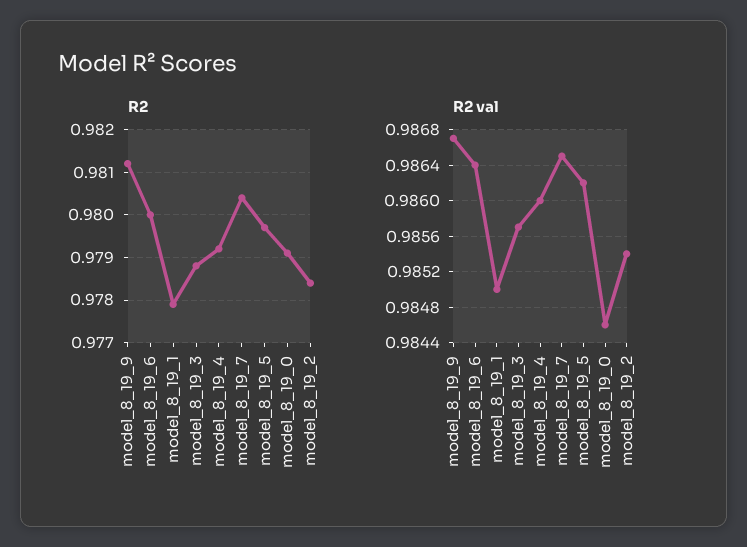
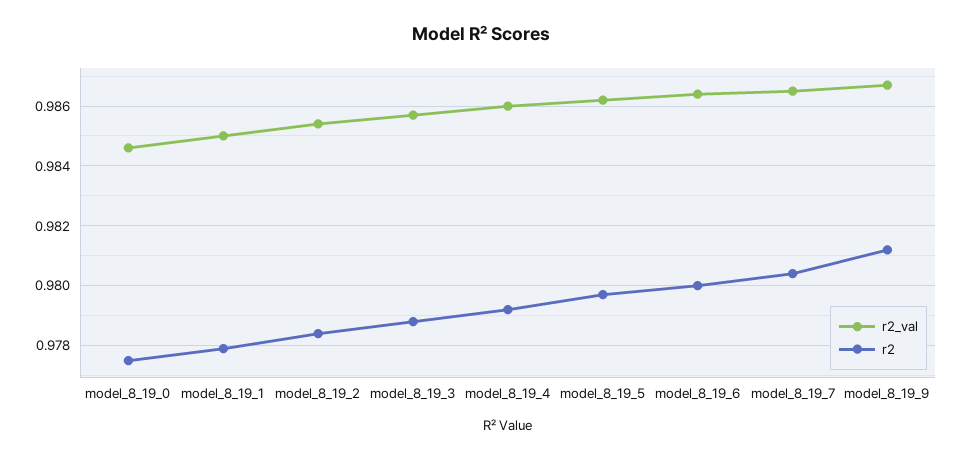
  {
    "R2": {
      "model_8_19_9": 0.981,
      "model_8_19_6": 0.98,
      "model_8_19_1": 0.978,
      "model_8_19_3": 0.979,
      "model_8_19_4": 0.979,
      "model_8_19_7": 0.9805,
      "model_8_19_5": 0.9795,
-     "model_8_19_0": 0.979,
+     "model_8_19_0": 0.9775,
      "model_8_19_2": 0.9785
    },
    "R2 val": {
      "model_8_19_9": 0.9867,
      "model_8_19_6": 0.9864,
      "model_8_19_1": 0.985,
      "model_8_19_3": 0.9857,
      "model_8_19_4": 0.986,
      "model_8_19_7": 0.9865,
      "model_8_19_5": 0.9862,
      "model_8_19_0": 0.9846,
      "model_8_19_2": 0.9854
    }
  }

